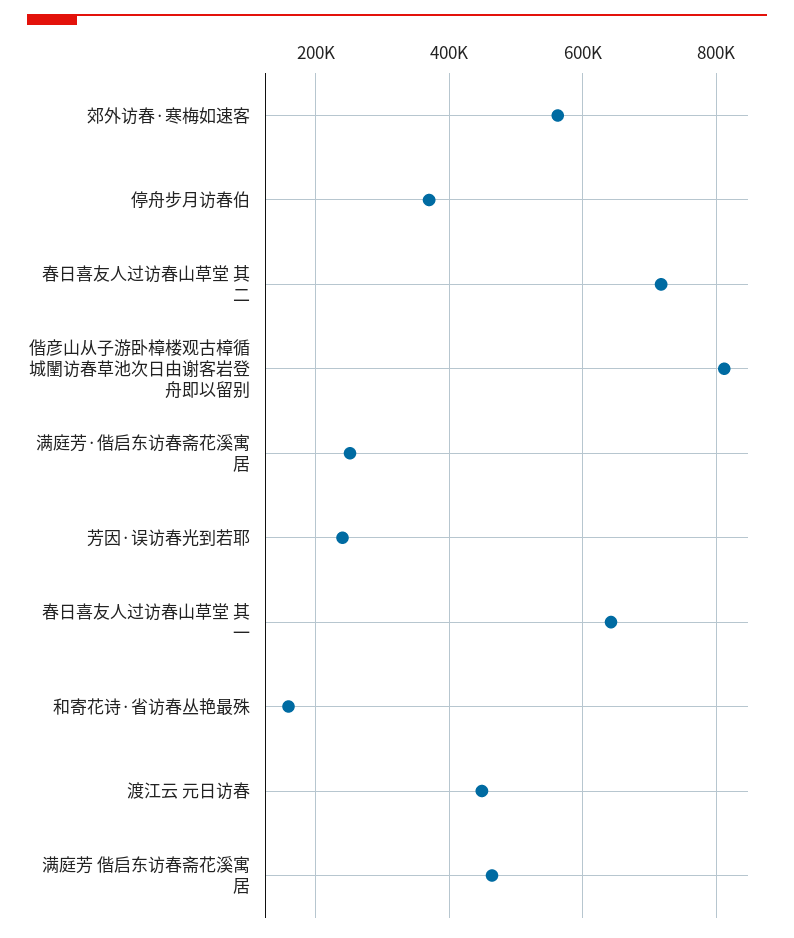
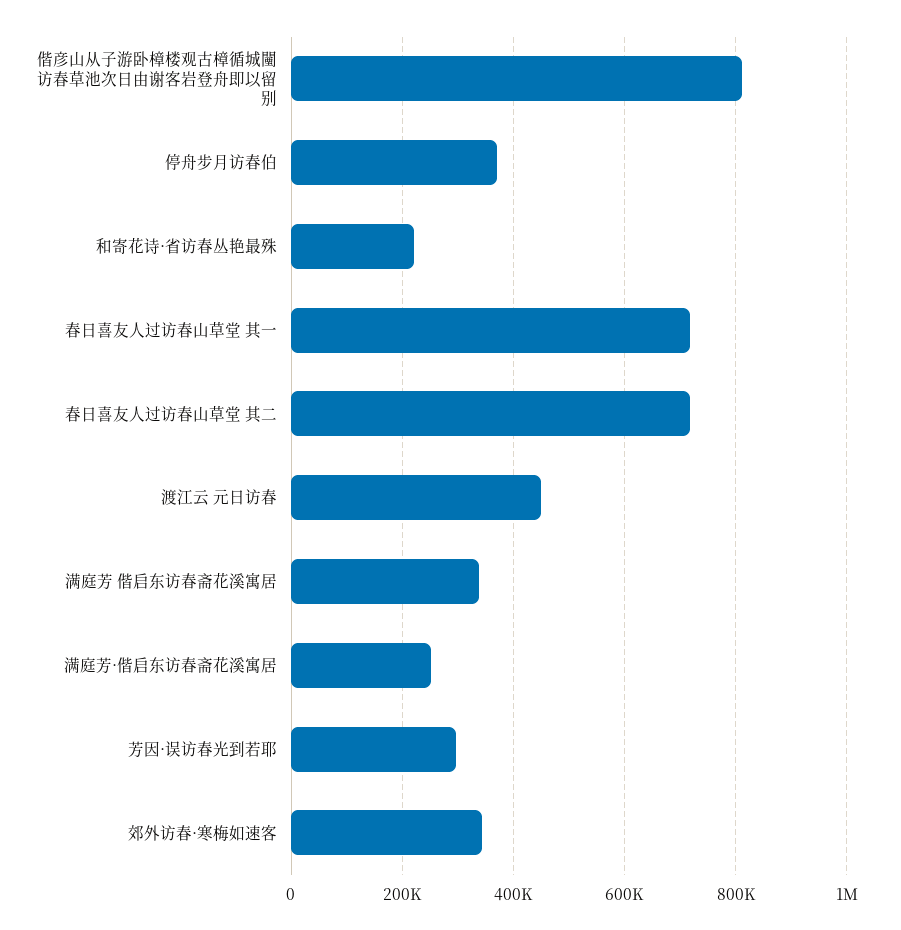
  {
-   "郊外访春·寒梅如速客": 560000,
+   "郊外访春·寒梅如速客": 340000,
    "停舟步月访春伯": 380000,
    "春日喜友人过访春山草堂 其二": 720000,
    "偕彦山从子游卧樟楼观古樟循城闉访春草池次日由谢客岩登舟即以留别": 820000,
    "满庭芳·偕启东访春斋花溪寓居": 260000,
-   "芳因·误访春光到若耶": 240000,
+   "芳因·误访春光到若耶": 300000,
-   "春日喜友人过访春山草堂 其一": 640000,
+   "春日喜友人过访春山草堂 其一": 720000,
-   "和寄花诗·省访春丛艳最殊": 160000,
+   "和寄花诗·省访春丛艳最殊": 220000,
    "渡江云 元日访春": 440000,
-   "满庭芳 偕启东访春斋花溪寓居": 460000
+   "满庭芳 偕启东访春斋花溪寓居": 340000
  }

